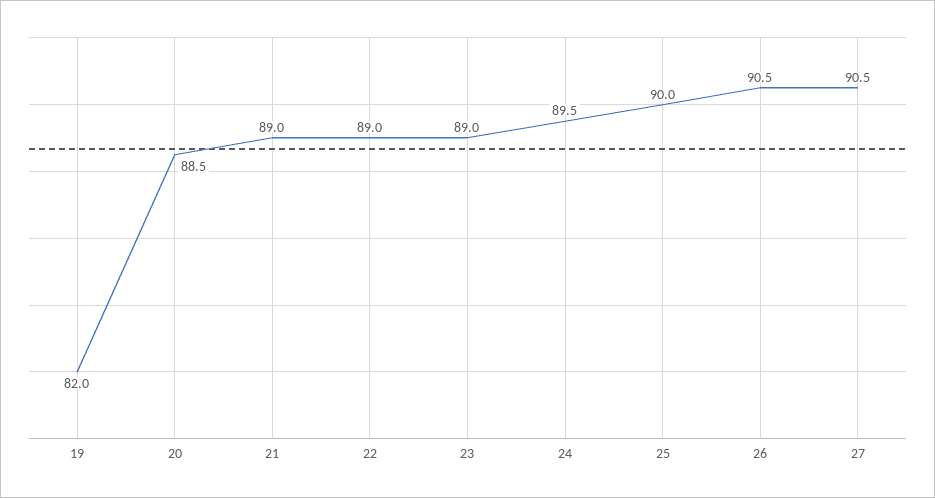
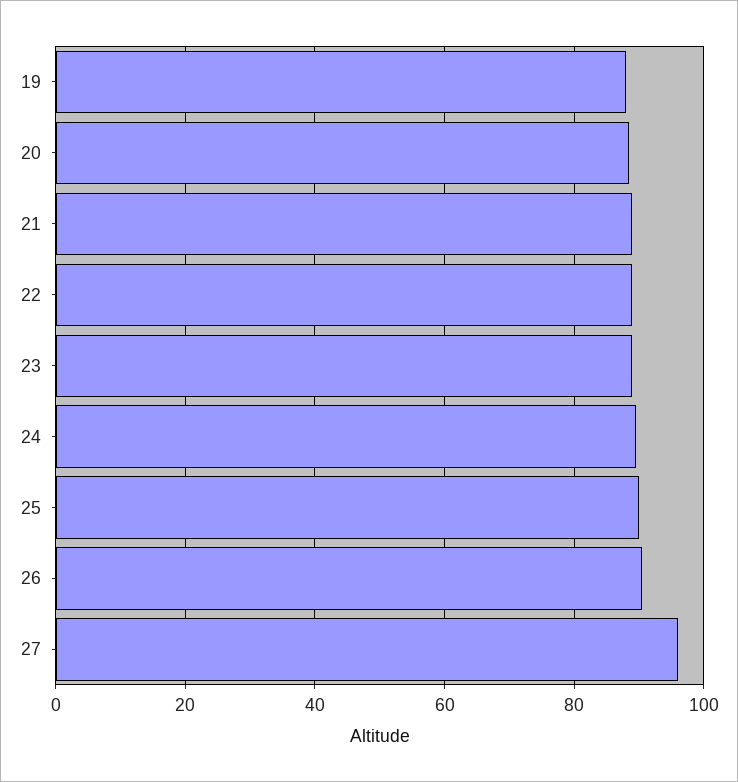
  {
-   "19": 82,
+   "19": 88,
    "20": 88.5,
    "21": 89,
    "22": 89,
    "23": 89,
    "24": 89.5,
    "25": 90,
    "26": 90.5,
-   "27": 90.5
+   "27": 96
  }

